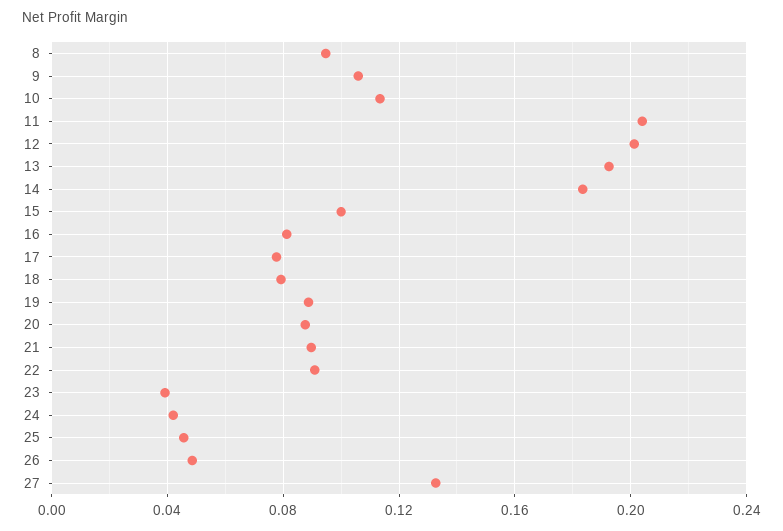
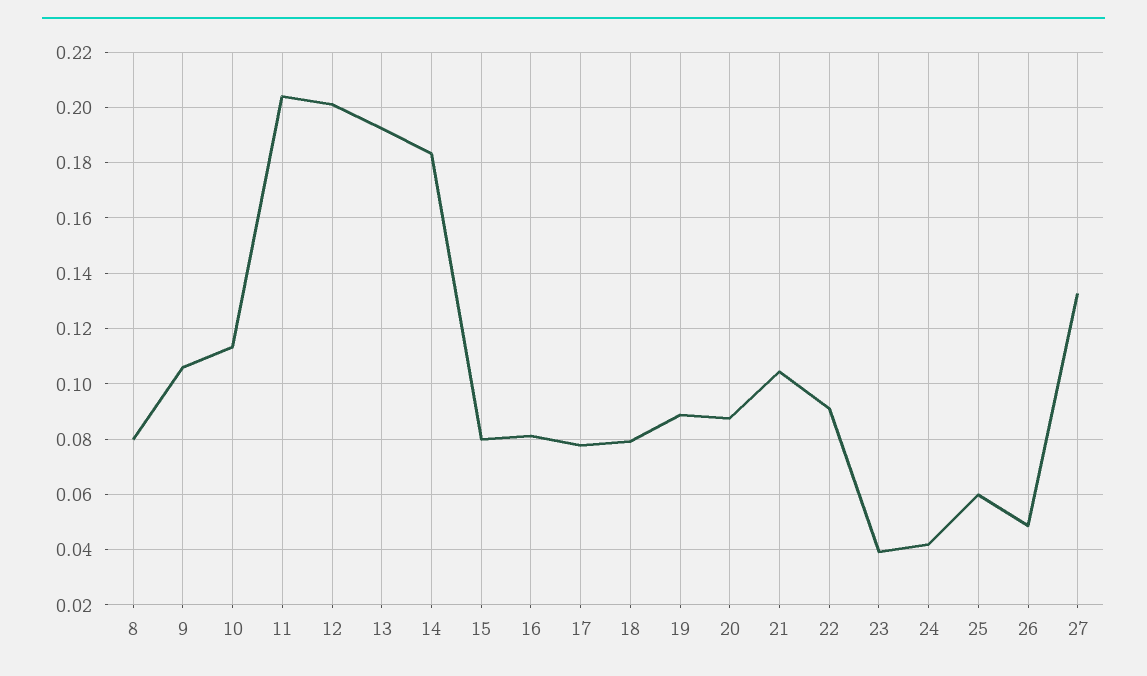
  {
-   "8": 0.095,
+   "8": 0.08,
    "9": 0.105,
    "10": 0.1125,
    "11": 0.205,
    "12": 0.2,
    "13": 0.1925,
    "14": 0.1825,
-   "15": 0.1,
+   "15": 0.08,
    "16": 0.08,
    "17": 0.0775,
    "18": 0.08,
    "19": 0.0875,
    "20": 0.0875,
-   "21": 0.09,
+   "21": 0.105,
    "22": 0.09,
    "23": 0.04,
    "24": 0.0425,
-   "25": 0.045,
+   "25": 0.06,
    "26": 0.0475,
    "27": 0.1325
  }

